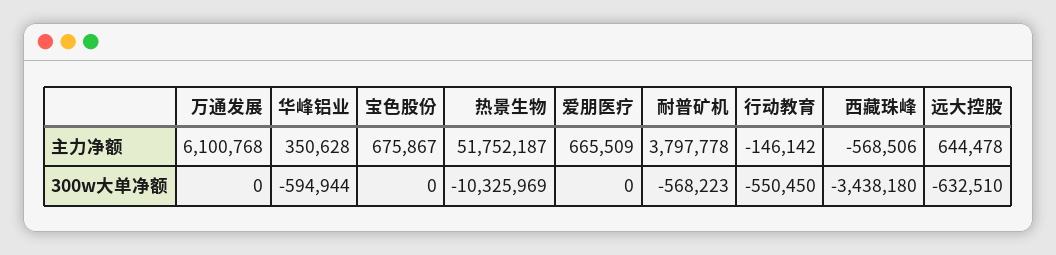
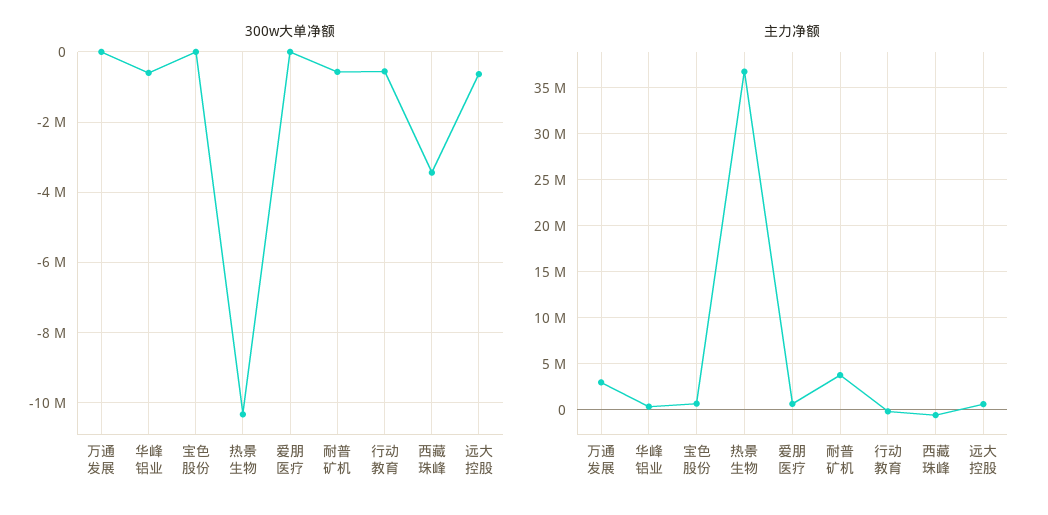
  {
    "主力净额": {
-     "万通发展": 6100768,
+     "万通发展": 3000000,
      "华峰铝业": 350628,
      "宝色股份": 675867,
-     "热景生物": 51752187,
+     "热景生物": 37000000,
      "爱朋医疗": 665509,
      "耐普矿机": 3797778,
      "行动教育": -146142,
      "西藏珠峰": -568506,
      "远大控股": 644478
    },
    "300w大单净额": {
      "万通发展": 0,
      "华峰铝业": -594944,
      "宝色股份": 0,
      "热景生物": -10325969,
      "爱朋医疗": 0,
      "耐普矿机": -568223,
      "行动教育": -550450,
      "西藏珠峰": -3438180,
      "远大控股": -632510
    }
  }

